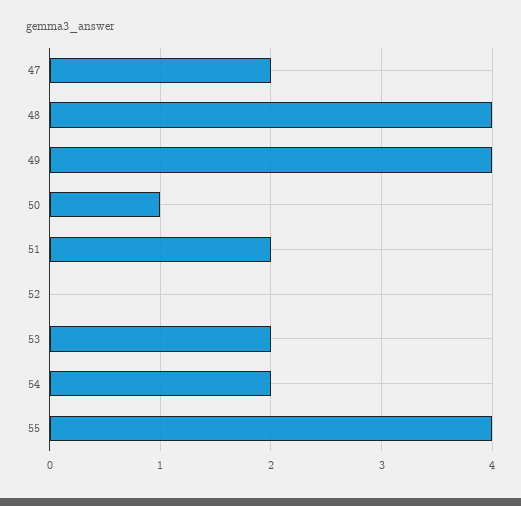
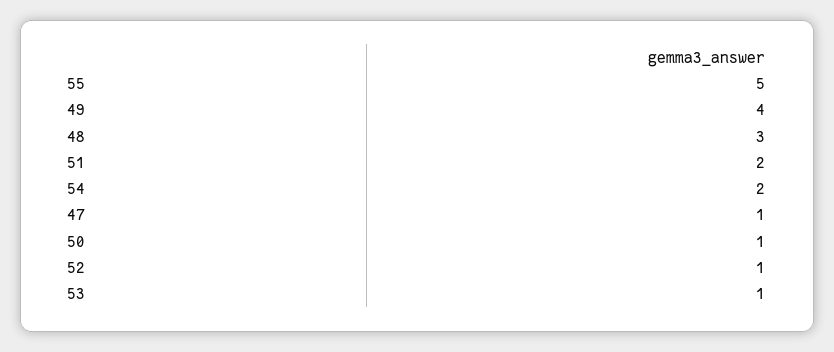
  {
-   "47": 2,
+   "47": 1,
-   "48": 4,
+   "48": 3,
    "49": 4,
    "50": 1,
    "51": 2,
-   "52": 0,
+   "52": 1,
-   "53": 2,
+   "53": 1,
    "54": 2,
-   "55": 4
+   "55": 5
  }

